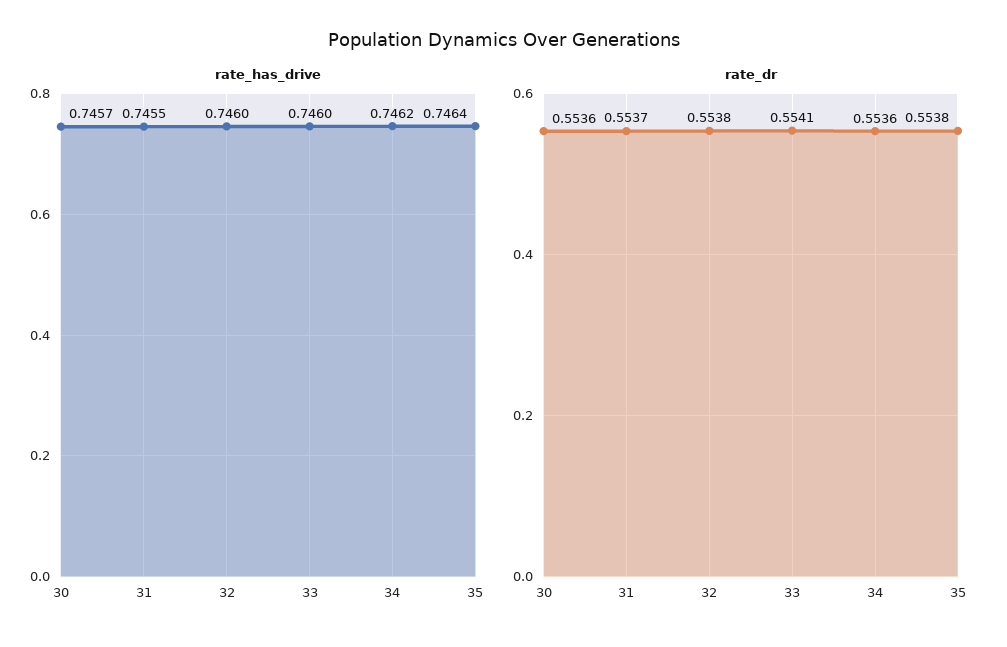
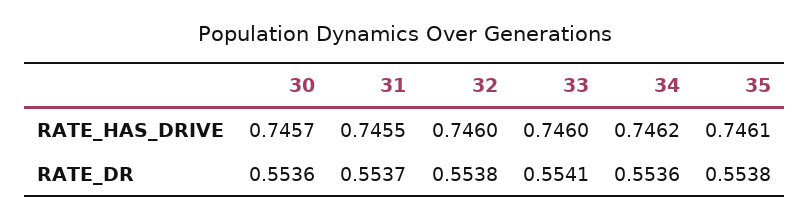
  {
    "rate_has_drive": {
      "30": 0.7457,
      "31": 0.7455,
      "32": 0.746,
      "33": 0.746,
      "34": 0.7462,
-     "35": 0.7464
+     "35": 0.7461
    },
    "rate_dr": {
      "30": 0.5536,
      "31": 0.5537,
      "32": 0.5538,
      "33": 0.5541,
      "34": 0.5536,
      "35": 0.5538
    }
  }

